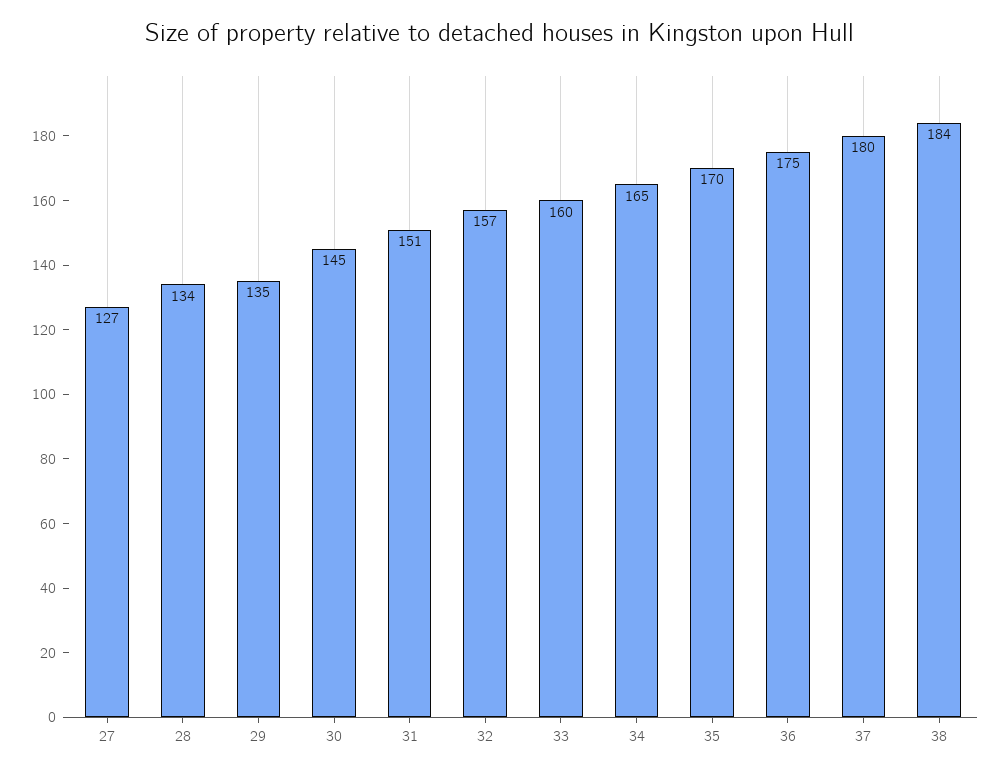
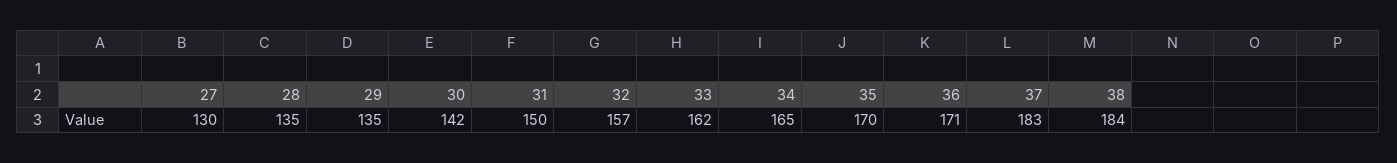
  {
-   "27": 127,
+   "27": 130,
-   "28": 134,
+   "28": 135,
    "29": 135,
-   "30": 145,
+   "30": 142,
-   "31": 151,
+   "31": 150,
    "32": 157,
-   "33": 160,
+   "33": 162,
    "34": 165,
    "35": 170,
-   "36": 175,
+   "36": 171,
-   "37": 180,
+   "37": 183,
    "38": 184
  }

